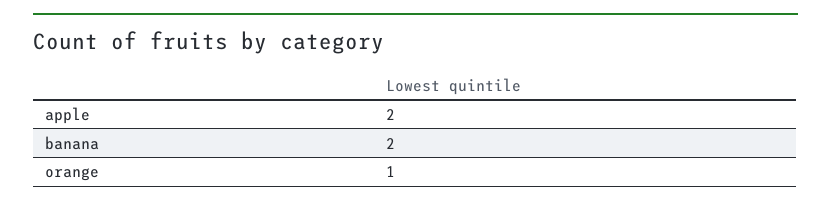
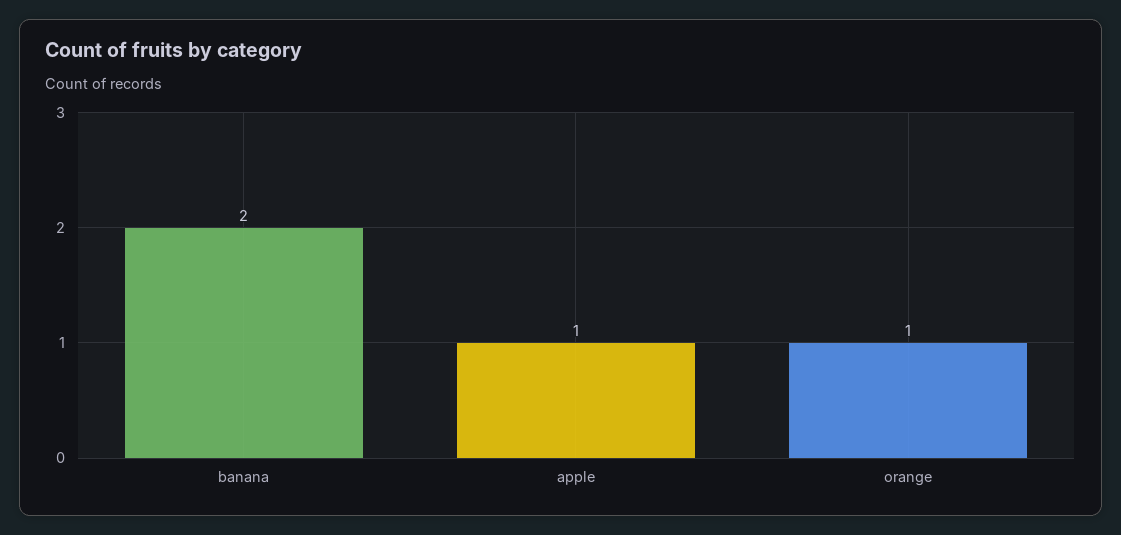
  {
-   "apple": 2,
+   "apple": 1,
    "banana": 2,
    "orange": 1
  }

